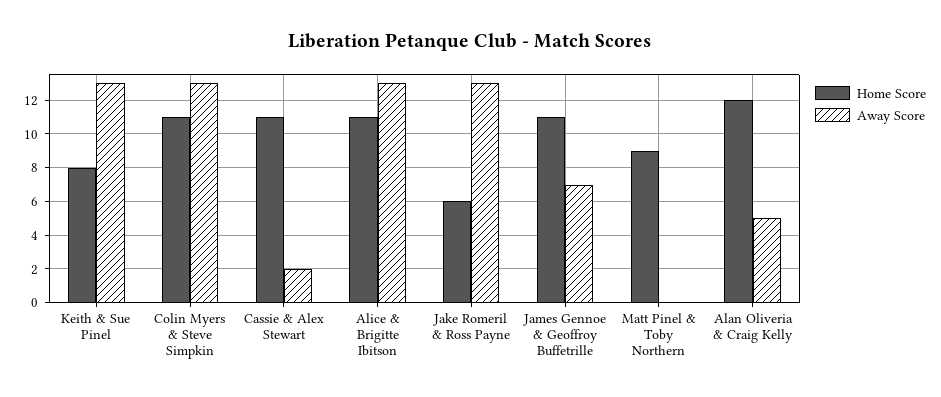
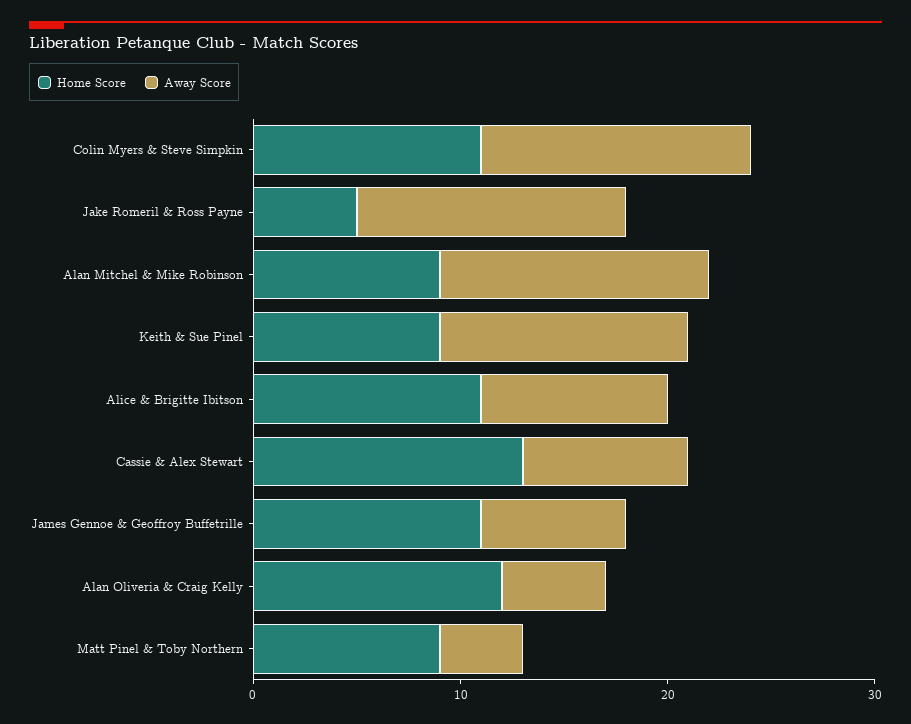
  {
    "Home Score": {
-     "Keith & Sue Pinel": 8,
+     "Keith & Sue Pinel": 9,
      "Colin Myers & Steve Simpkin": 11,
-     "Cassie & Alex Stewart": 11,
+     "Cassie & Alex Stewart": 13,
      "Alice & Brigitte Ibitson": 11,
-     "Jake Romeril & Ross Payne": 6,
+     "Jake Romeril & Ross Payne": 5,
      "James Gennoe & Geoffroy Buffetrille": 11,
      "Matt Pinel & Toby Northern": 9,
-     "Alan Oliveria & Craig Kelly": 12
+     "Alan Oliveria & Craig Kelly": 12,
+     "Alan Mitchel & Mike Robinson": 9
    },
    "Away Score": {
-     "Keith & Sue Pinel": 13,
+     "Keith & Sue Pinel": 12,
      "Colin Myers & Steve Simpkin": 13,
-     "Cassie & Alex Stewart": 2,
+     "Cassie & Alex Stewart": 8,
-     "Alice & Brigitte Ibitson": 13,
+     "Alice & Brigitte Ibitson": 9,
      "Jake Romeril & Ross Payne": 13,
      "James Gennoe & Geoffroy Buffetrille": 7,
-     "Matt Pinel & Toby Northern": 0,
+     "Matt Pinel & Toby Northern": 4,
-     "Alan Oliveria & Craig Kelly": 5
+     "Alan Oliveria & Craig Kelly": 5,
+     "Alan Mitchel & Mike Robinson": 13
    }
  }

